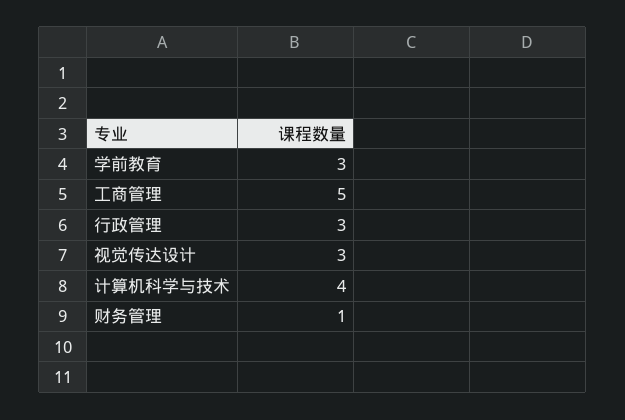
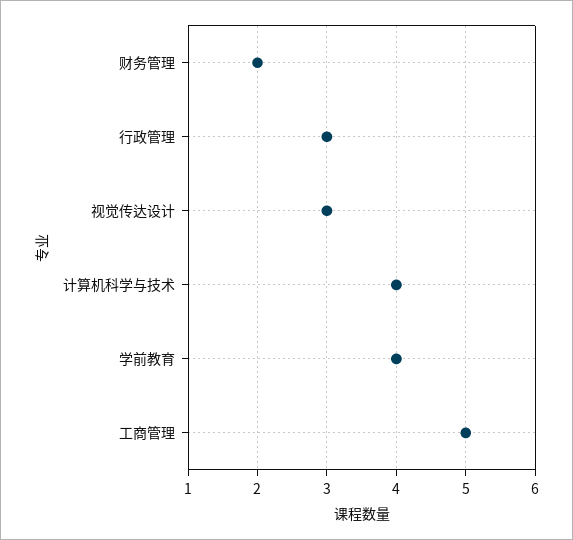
  {
-   "学前教育": 3,
+   "学前教育": 4,
    "工商管理": 5,
    "行政管理": 3,
    "视觉传达设计": 3,
    "计算机科学与技术": 4,
-   "财务管理": 1
+   "财务管理": 2
  }

